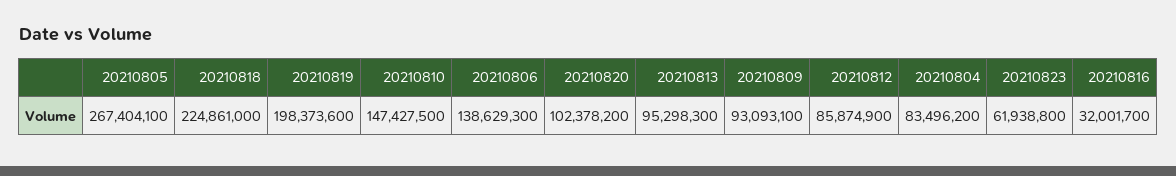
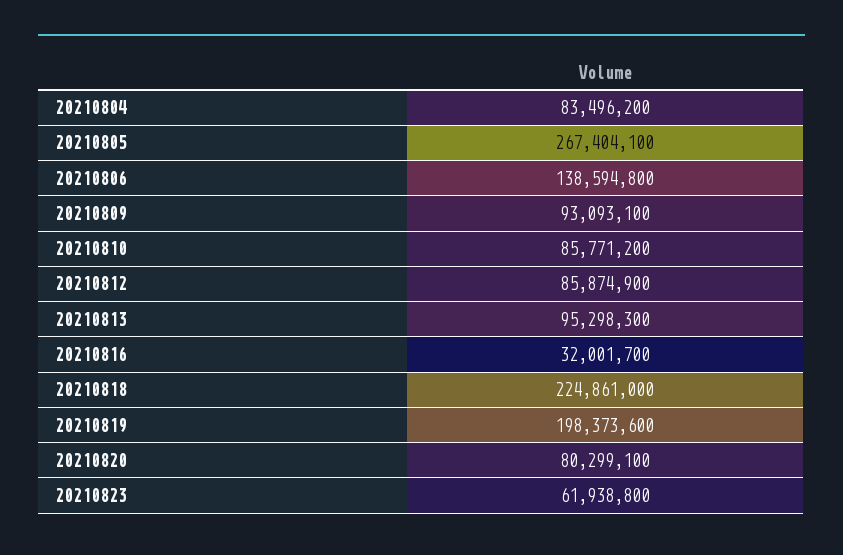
  {
    "20210805": 267404100,
    "20210818": 224861000,
    "20210819": 198373600,
-   "20210810": 147427500,
+   "20210810": 85771200,
-   "20210806": 138629300,
+   "20210806": 138594800,
-   "20210820": 102378200,
+   "20210820": 80299100,
    "20210813": 95298300,
    "20210809": 93093100,
    "20210812": 85874900,
    "20210804": 83496200,
    "20210823": 61938800,
    "20210816": 32001700
  }

